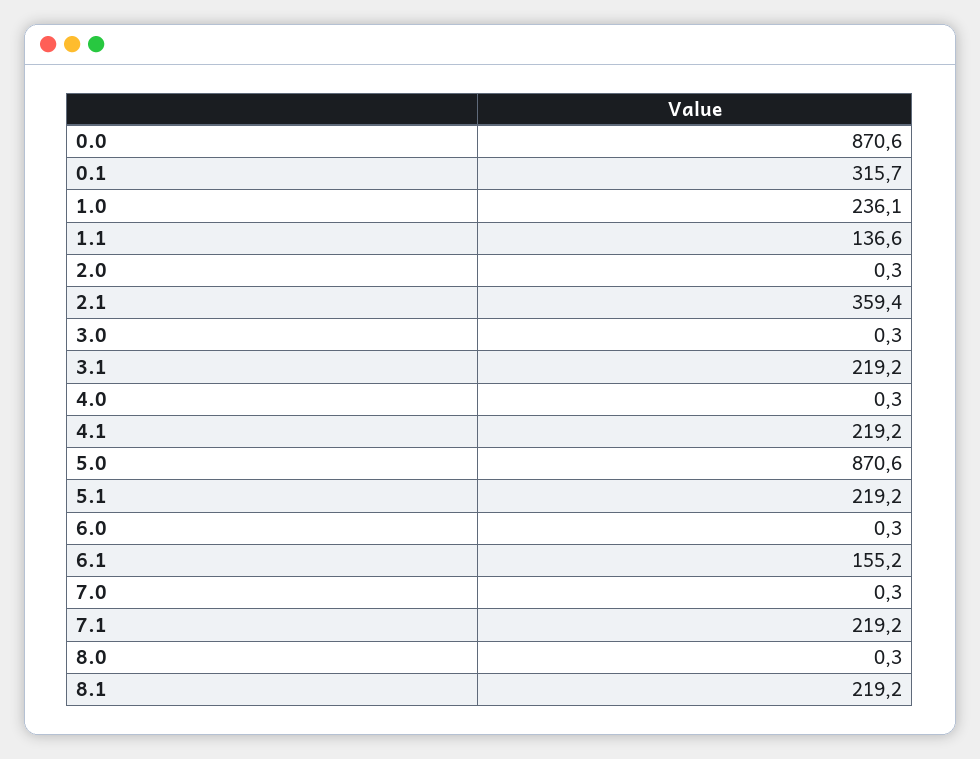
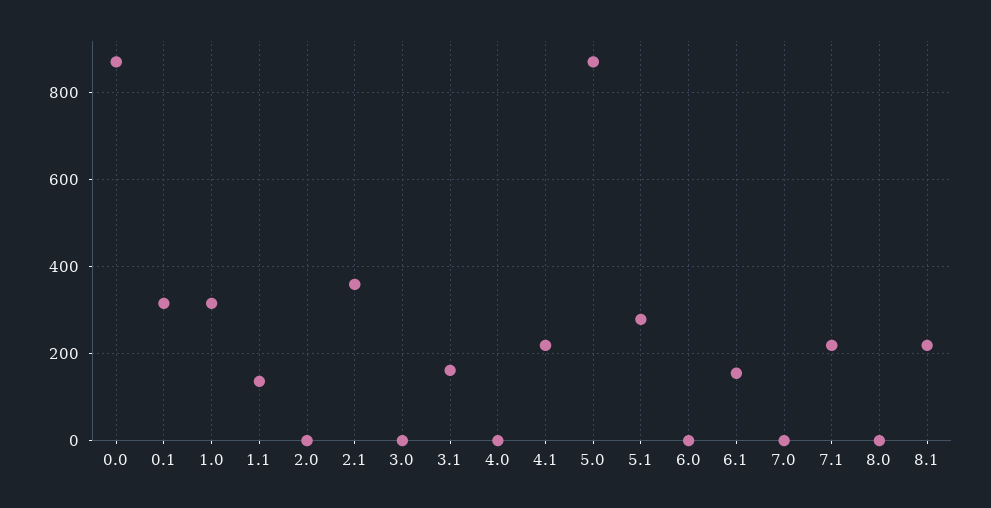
  {
    "0.0": 870.6,
    "0.1": 315.7,
-   "1.0": 236.1,
+   "1.0": 320,
    "1.1": 136.6,
    "2.0": 0.3,
    "2.1": 359.4,
    "3.0": 0.3,
-   "3.1": 219.2,
+   "3.1": 160,
    "4.0": 0.3,
    "4.1": 219.2,
    "5.0": 870.6,
-   "5.1": 219.2,
+   "5.1": 280,
    "6.0": 0.3,
    "6.1": 155.2,
    "7.0": 0.3,
    "7.1": 219.2,
    "8.0": 0.3,
    "8.1": 219.2
  }

